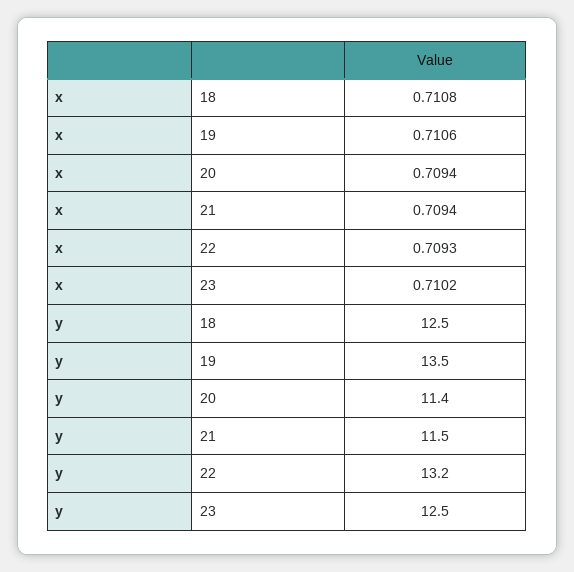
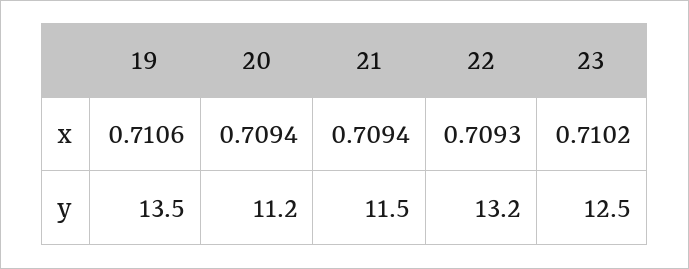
  {
    "x": {
-     "18": 0.7108,
      "19": 0.7106,
      "20": 0.7094,
      "21": 0.7094,
      "22": 0.7093,
      "23": 0.7102
    },
    "y": {
-     "18": 12.5,
      "19": 13.5,
-     "20": 11.4,
+     "20": 11.2,
      "21": 11.5,
      "22": 13.2,
      "23": 12.5
    }
  }

